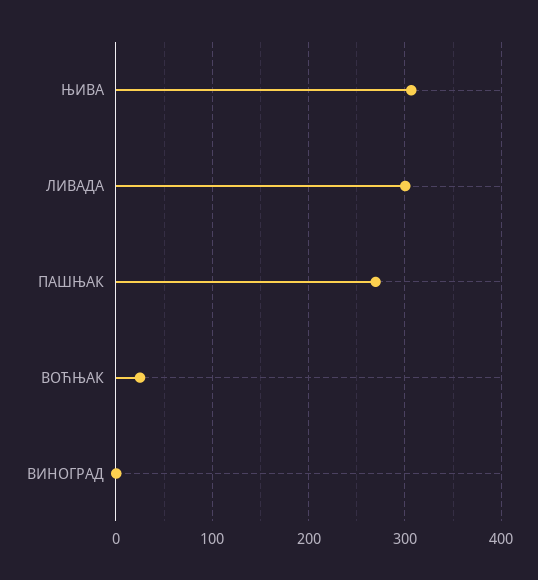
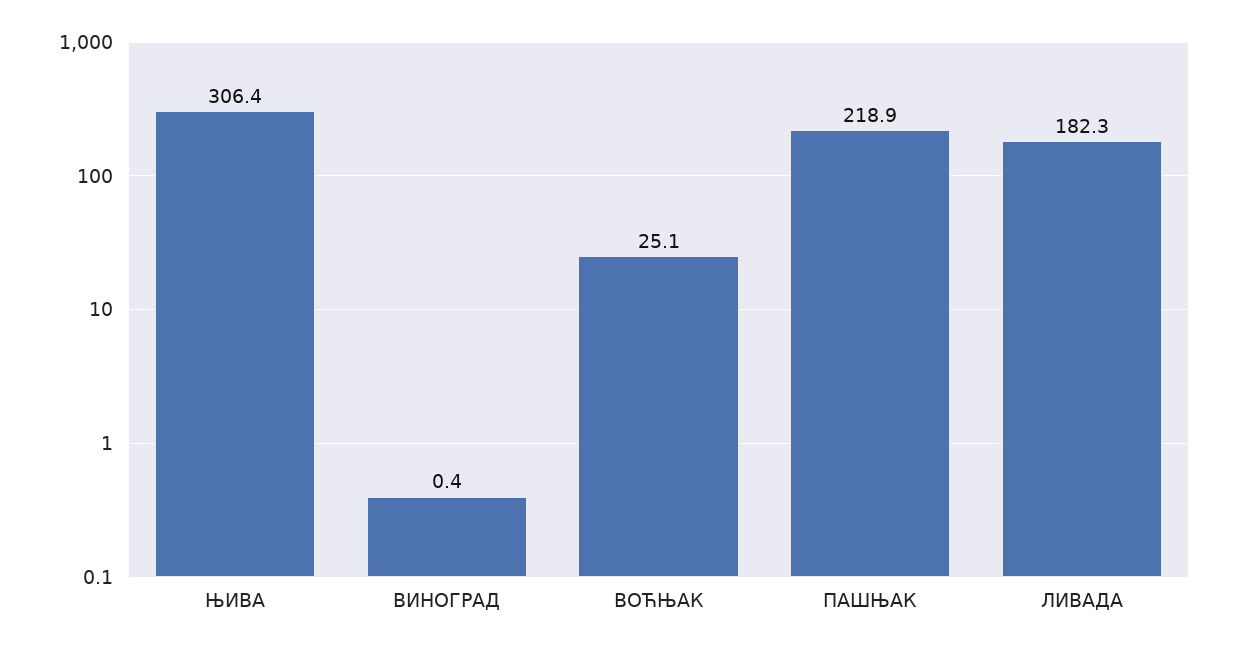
  {
    "ЊИВА": 306.4,
-   "ЛИВАДА": 300,
+   "ЛИВАДА": 182.3,
-   "ПАШЊАК": 270,
+   "ПАШЊАК": 218.9,
    "ВОЋЊАК": 25.1,
    "ВИНОГРАД": 0.4
  }

